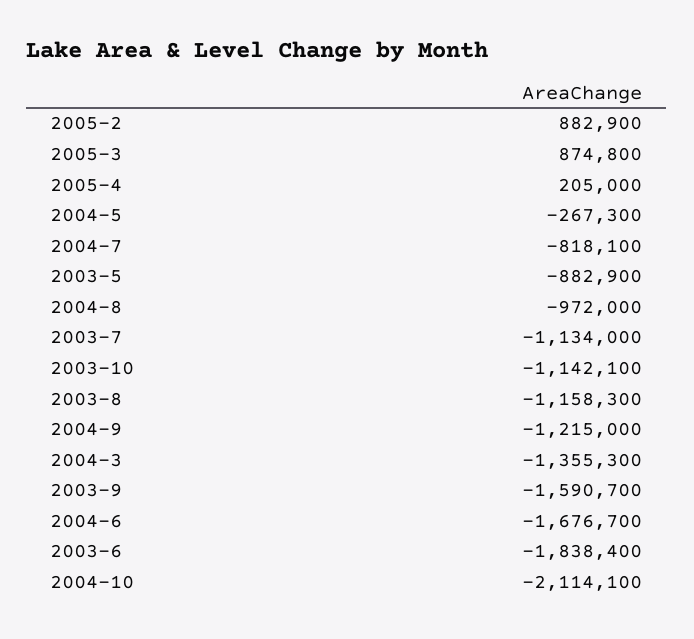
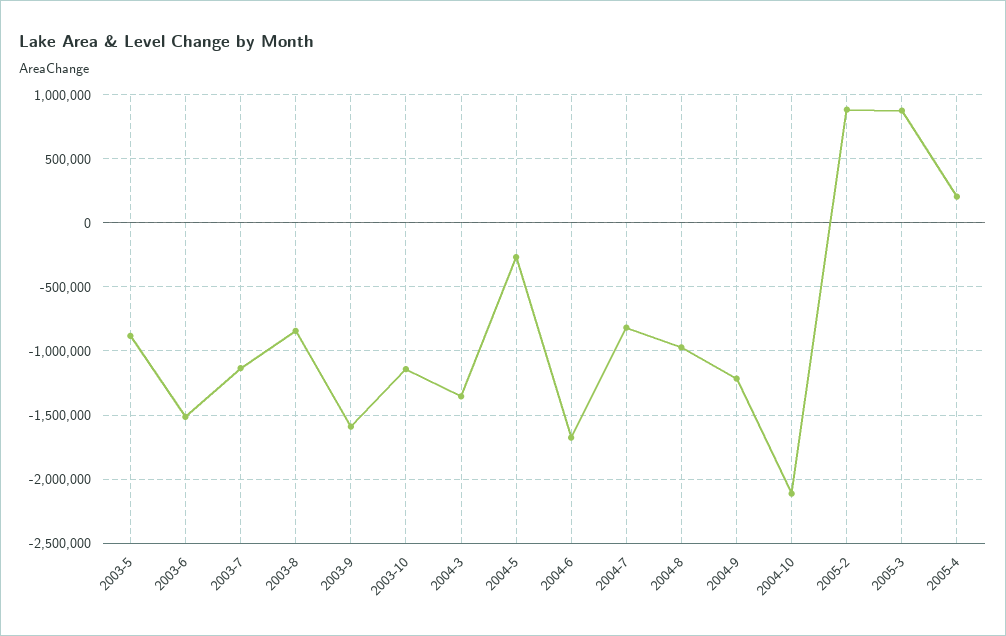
  {
    "2005-2": 882900,
    "2005-3": 874800,
    "2005-4": 205000,
    "2004-5": -267300,
    "2004-7": -818100,
    "2003-5": -882900,
    "2004-8": -972000,
    "2003-7": -1134000,
    "2003-10": -1142100,
-   "2003-8": -1158300,
+   "2003-8": -850000,
    "2004-9": -1215000,
    "2004-3": -1355300,
    "2003-9": -1590700,
    "2004-6": -1676700,
-   "2003-6": -1838400,
+   "2003-6": -1500000,
    "2004-10": -2114100
  }

